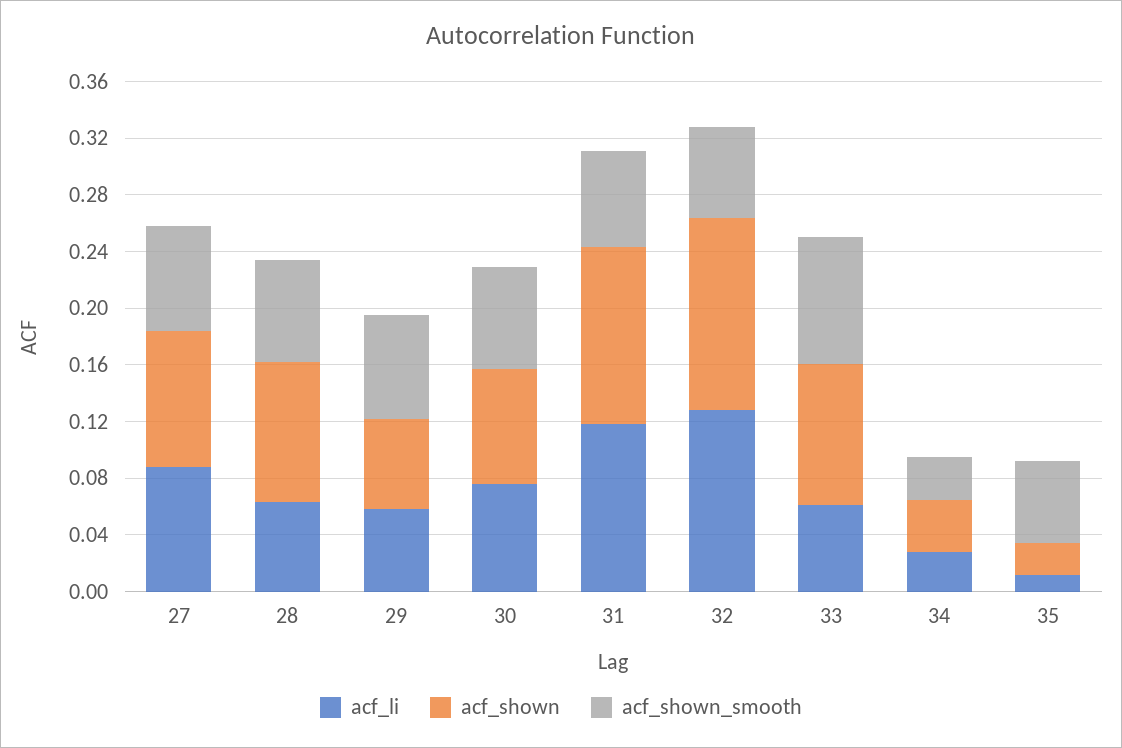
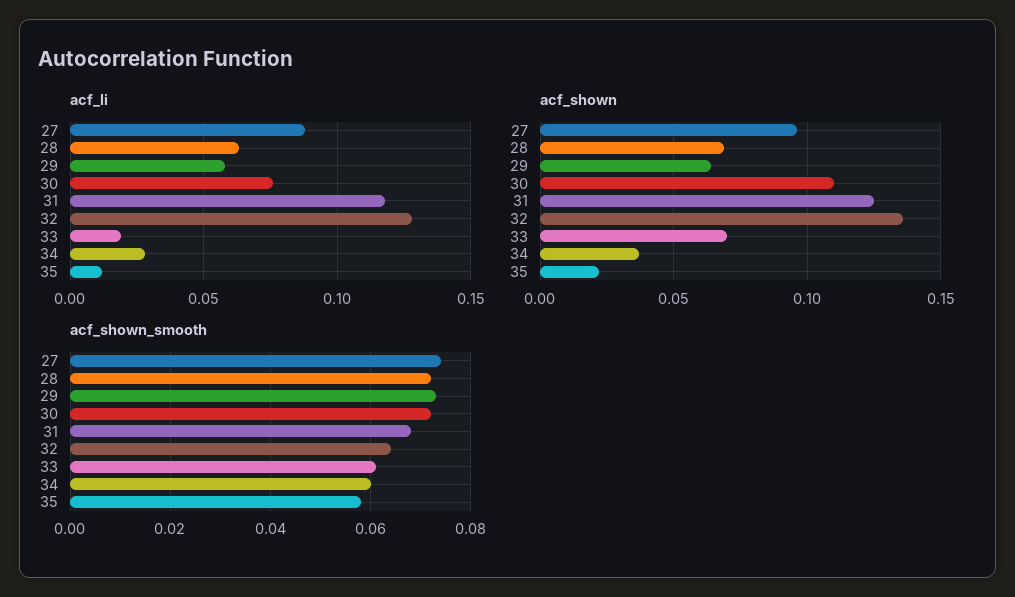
  {
    "acf_li": {
      "27": 0.09,
      "28": 0.065,
      "29": 0.06,
      "30": 0.075,
      "31": 0.12,
      "32": 0.13,
-     "33": 0.06,
+     "33": 0.02,
      "34": 0.03,
      "35": 0.01
    },
    "acf_shown": {
      "27": 0.095,
-     "28": 0.1,
+     "28": 0.07,
      "29": 0.065,
-     "30": 0.08,
+     "30": 0.11,
      "31": 0.125,
      "32": 0.135,
-     "33": 0.1,
+     "33": 0.07,
      "34": 0.035,
      "35": 0.02
    },
    "acf_shown_smooth": {
      "27": 0.075,
      "28": 0.07,
      "29": 0.075,
      "30": 0.07,
      "31": 0.07,
      "32": 0.065,
-     "33": 0.09,
+     "33": 0.06,
-     "34": 0.03,
+     "34": 0.06,
      "35": 0.06
    }
  }

